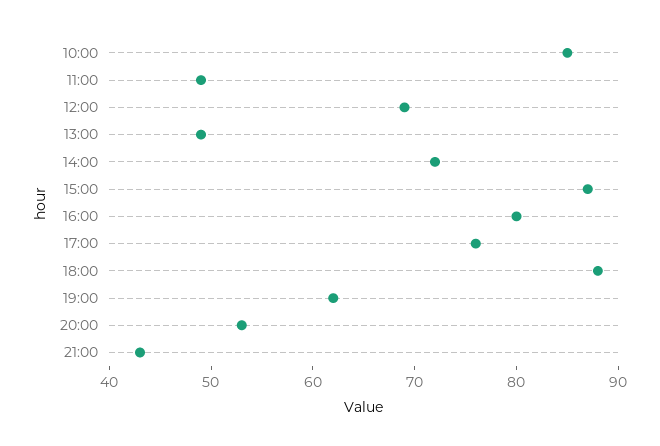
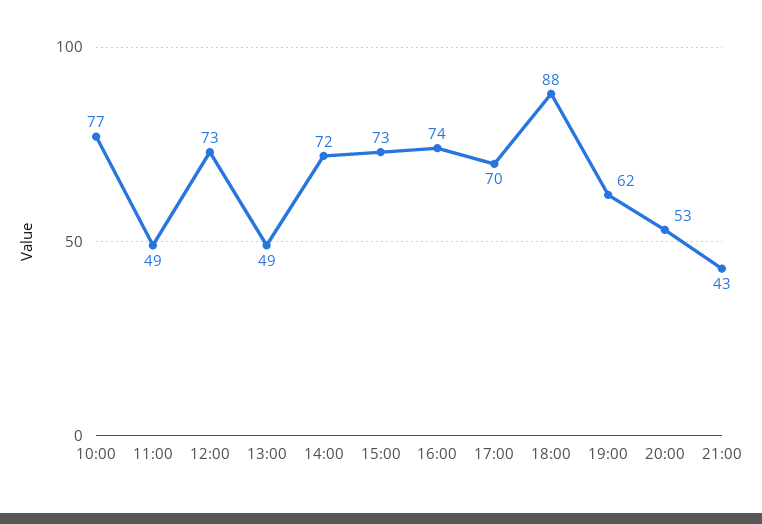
  {
-   "10:00": 85,
+   "10:00": 77,
    "11:00": 49,
-   "12:00": 69,
+   "12:00": 73,
    "13:00": 49,
    "14:00": 72,
-   "15:00": 87,
+   "15:00": 73,
-   "16:00": 80,
+   "16:00": 74,
-   "17:00": 76,
+   "17:00": 70,
    "18:00": 88,
    "19:00": 62,
    "20:00": 53,
    "21:00": 43
  }

